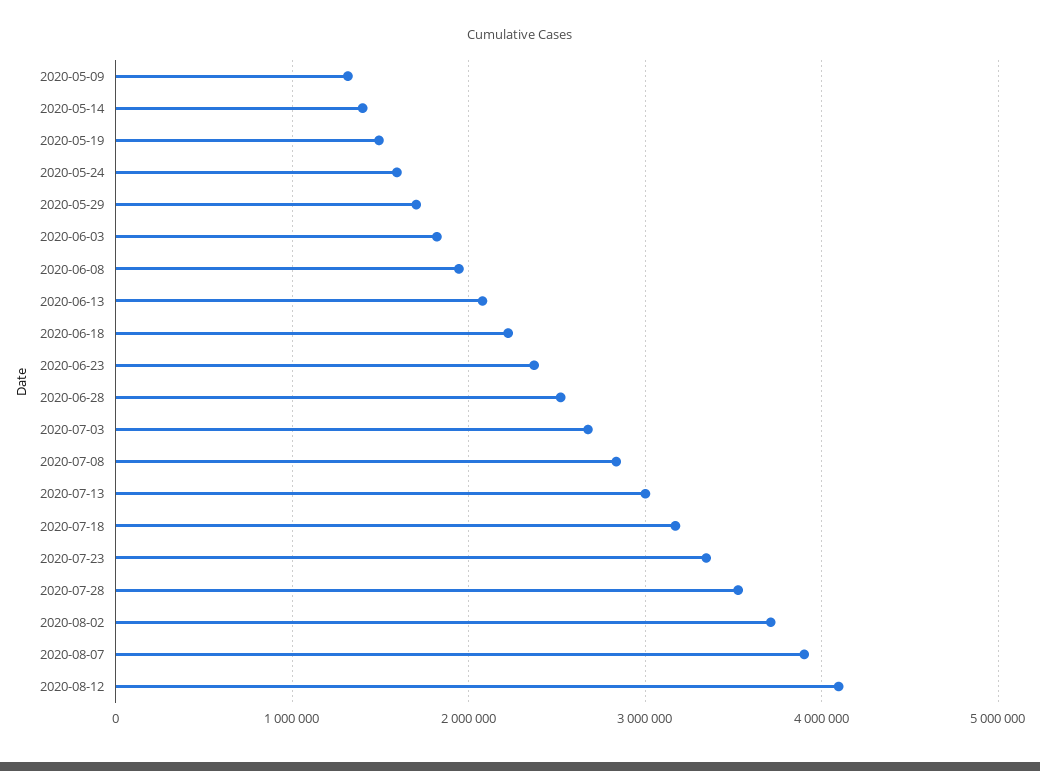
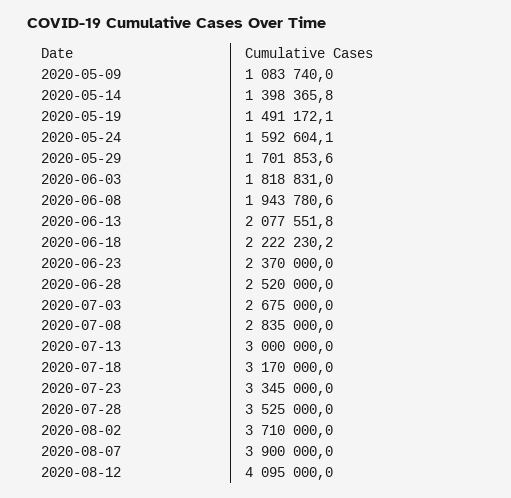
  {
-   "2020-05-09": 1300000,
+   "2020-05-09": 1083740,
    "2020-05-14": 1398365.8,
    "2020-05-19": 1491172.1,
    "2020-05-24": 1592604.1,
    "2020-05-29": 1701853.6,
    "2020-06-03": 1818831,
    "2020-06-08": 1943780.6,
    "2020-06-13": 2077551.8,
    "2020-06-18": 2222230.2,
    "2020-06-23": 2370000,
    "2020-06-28": 2520000,
    "2020-07-03": 2675000,
    "2020-07-08": 2835000,
    "2020-07-13": 3000000,
    "2020-07-18": 3170000,
    "2020-07-23": 3345000,
    "2020-07-28": 3525000,
    "2020-08-02": 3710000,
    "2020-08-07": 3900000,
    "2020-08-12": 4095000
  }

